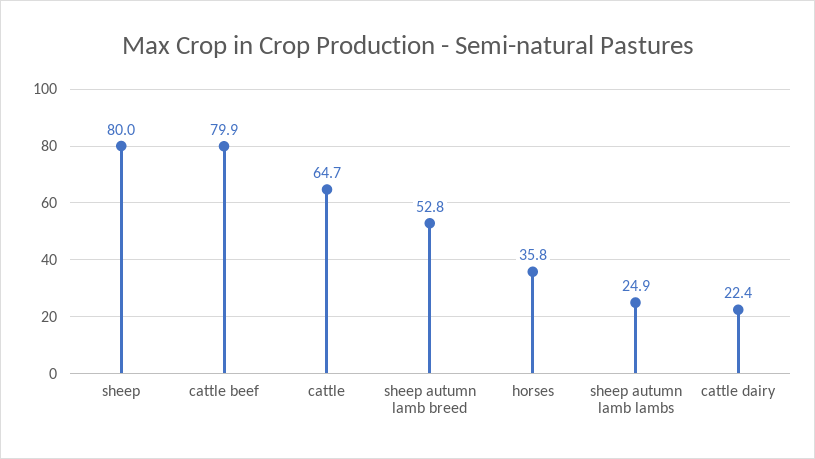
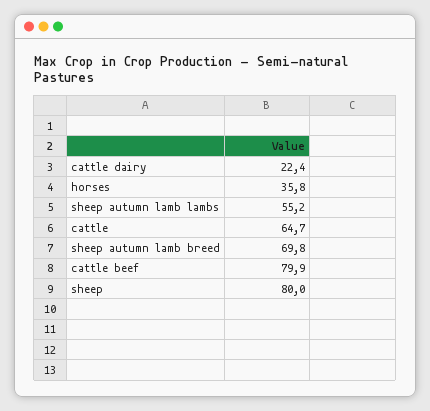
  {
    "sheep": 80,
    "cattle beef": 79.9,
    "cattle": 64.7,
-   "sheep autumn lamb breed": 52.8,
+   "sheep autumn lamb breed": 69.8,
    "horses": 35.8,
-   "sheep autumn lamb lambs": 24.9,
+   "sheep autumn lamb lambs": 55.2,
    "cattle dairy": 22.4
  }

